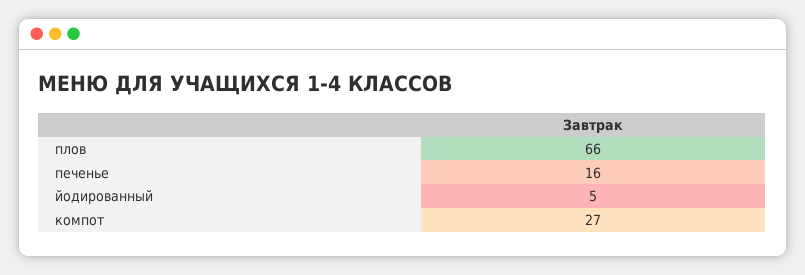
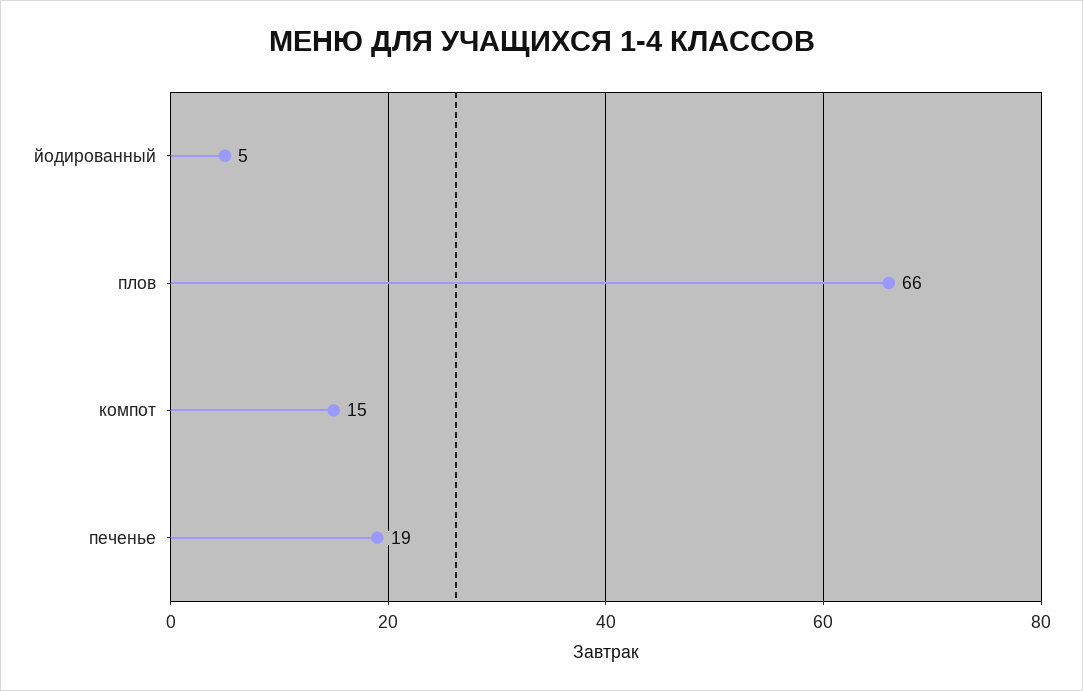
  {
    "плов": 66,
-   "печенье": 16,
+   "печенье": 19,
    "йодированный": 5,
-   "компот": 27
+   "компот": 15
  }

